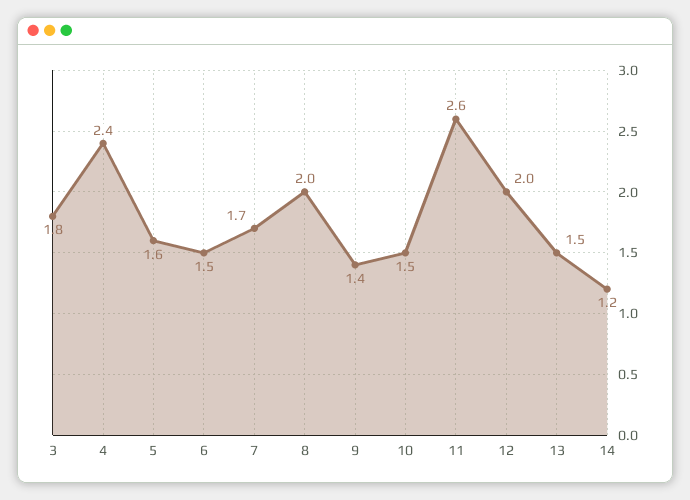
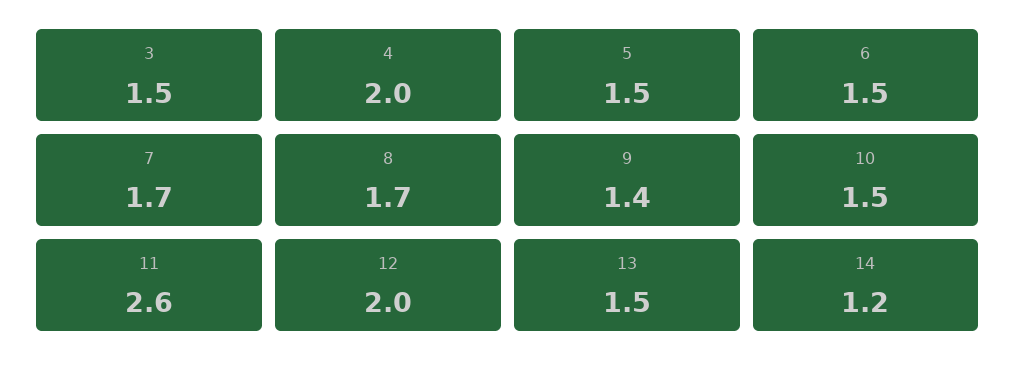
  {
-   "3": 1.8,
+   "3": 1.5,
-   "4": 2.4,
+   "4": 2,
-   "5": 1.6,
+   "5": 1.5,
    "6": 1.5,
    "7": 1.7,
-   "8": 2,
+   "8": 1.7,
    "9": 1.4,
    "10": 1.5,
    "11": 2.6,
    "12": 2,
    "13": 1.5,
    "14": 1.2
  }

